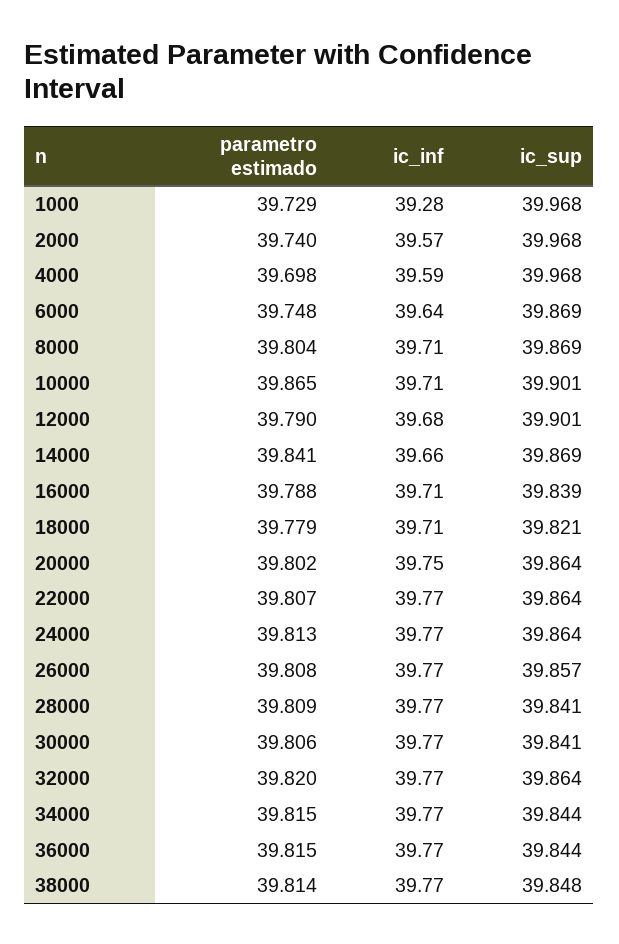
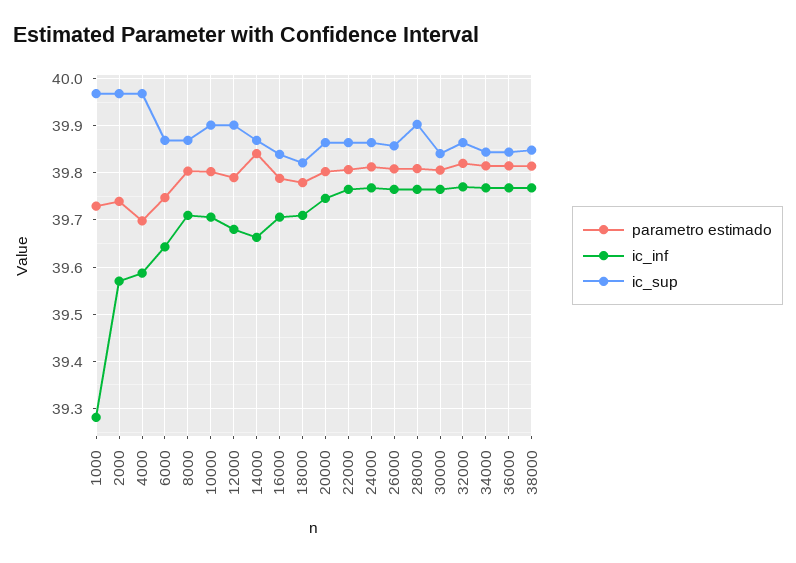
  {
    "parametro estimado": {
      "1000": 39.729,
      "2000": 39.74,
      "4000": 39.698,
      "6000": 39.748,
      "8000": 39.804,
-     "10000": 39.865,
+     "10000": 39.8,
      "12000": 39.79,
      "14000": 39.841,
      "16000": 39.788,
      "18000": 39.779,
      "20000": 39.802,
      "22000": 39.807,
      "24000": 39.813,
      "26000": 39.808,
      "28000": 39.809,
      "30000": 39.806,
      "32000": 39.82,
      "34000": 39.815,
      "36000": 39.815,
      "38000": 39.814
    },
    "ic_inf": {
      "1000": 39.28,
      "2000": 39.57,
      "4000": 39.59,
      "6000": 39.64,
      "8000": 39.71,
      "10000": 39.71,
      "12000": 39.68,
      "14000": 39.66,
      "16000": 39.71,
      "18000": 39.71,
      "20000": 39.75,
      "22000": 39.77,
      "24000": 39.77,
      "26000": 39.77,
      "28000": 39.77,
      "30000": 39.77,
      "32000": 39.77,
      "34000": 39.77,
      "36000": 39.77,
      "38000": 39.77
    },
    "ic_sup": {
      "1000": 39.968,
      "2000": 39.968,
      "4000": 39.968,
      "6000": 39.869,
      "8000": 39.869,
      "10000": 39.901,
      "12000": 39.901,
      "14000": 39.869,
      "16000": 39.839,
      "18000": 39.821,
      "20000": 39.864,
      "22000": 39.864,
      "24000": 39.864,
      "26000": 39.857,
-     "28000": 39.841,
+     "28000": 39.9,
      "30000": 39.841,
      "32000": 39.864,
      "34000": 39.844,
      "36000": 39.844,
      "38000": 39.848
    }
  }

